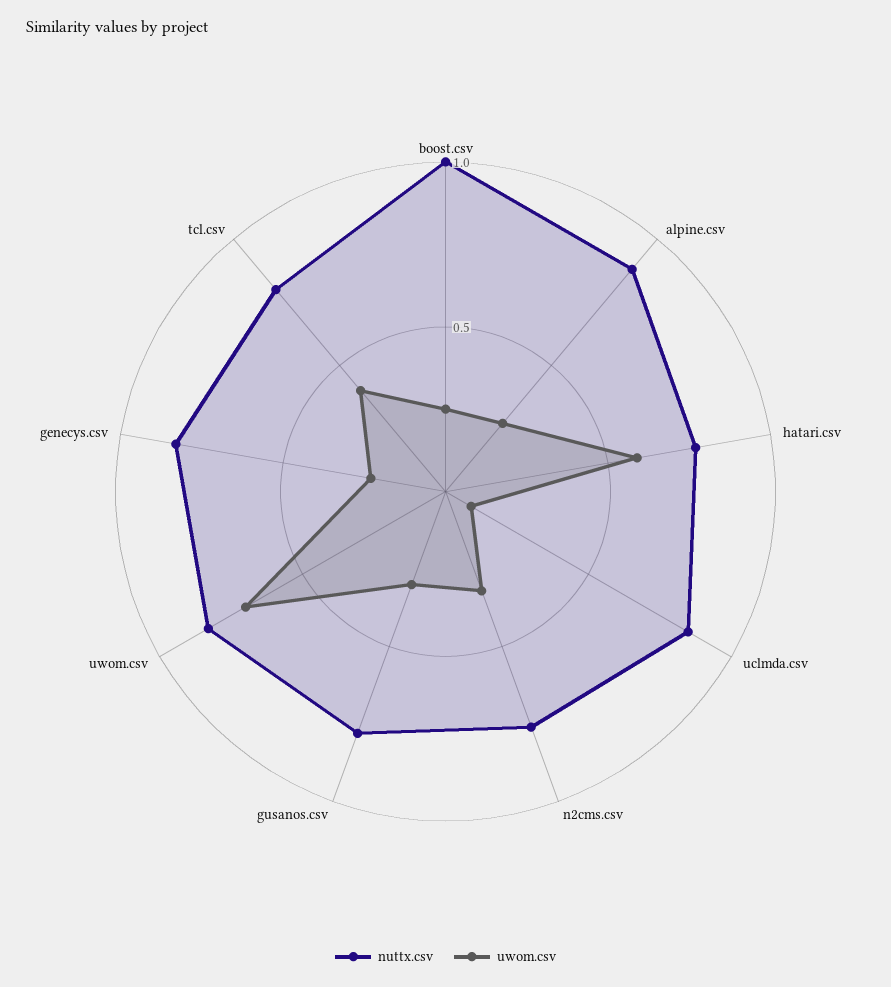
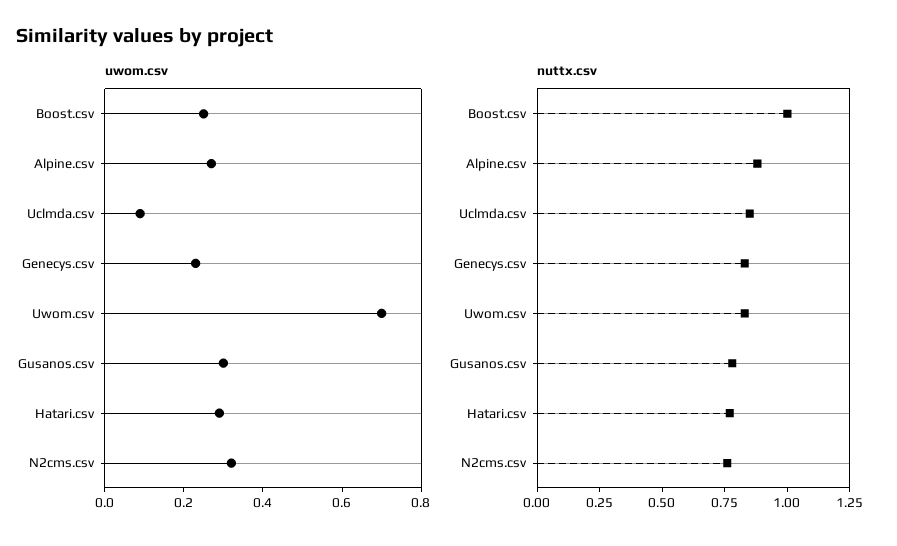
  {
    "nuttx.csv": {
      "boost.csv": 1,
      "alpine.csv": 0.9,
      "hatari.csv": 0.75,
      "uclmda.csv": 0.85,
      "n2cms.csv": 0.75,
      "gusanos.csv": 0.8,
      "uwom.csv": 0.85,
-     "genecys.csv": 0.85,
+     "genecys.csv": 0.85
-     "tcl.csv": 0.8
    },
    "uwom.csv": {
      "boost.csv": 0.25,
      "alpine.csv": 0.25,
-     "hatari.csv": 0.6,
+     "hatari.csv": 0.3,
      "uclmda.csv": 0.1,
      "n2cms.csv": 0.3,
      "gusanos.csv": 0.3,
      "uwom.csv": 0.7,
-     "genecys.csv": 0.25,
+     "genecys.csv": 0.25
-     "tcl.csv": 0.4
    }
  }

